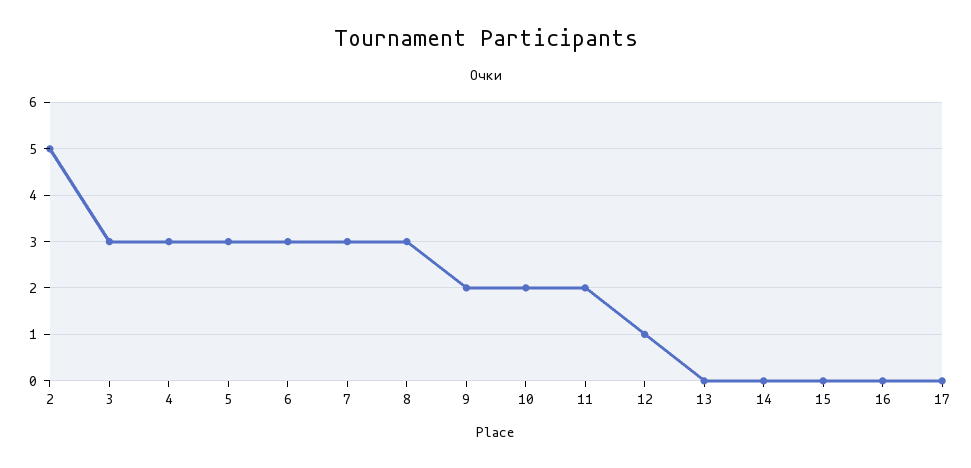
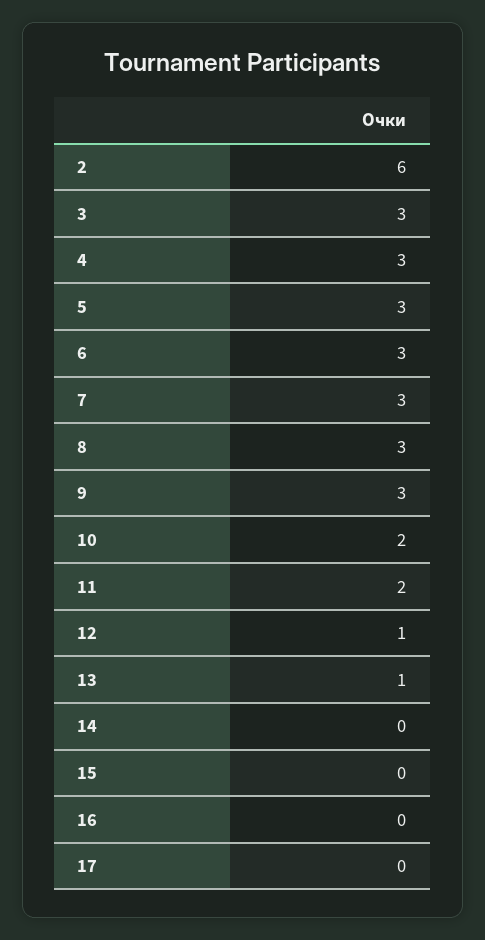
  {
-   "2": 5,
+   "2": 6,
    "3": 3,
    "4": 3,
    "5": 3,
    "6": 3,
    "7": 3,
    "8": 3,
-   "9": 2,
+   "9": 3,
    "10": 2,
    "11": 2,
    "12": 1,
-   "13": 0,
+   "13": 1,
    "14": 0,
    "15": 0,
    "16": 0,
    "17": 0
  }

